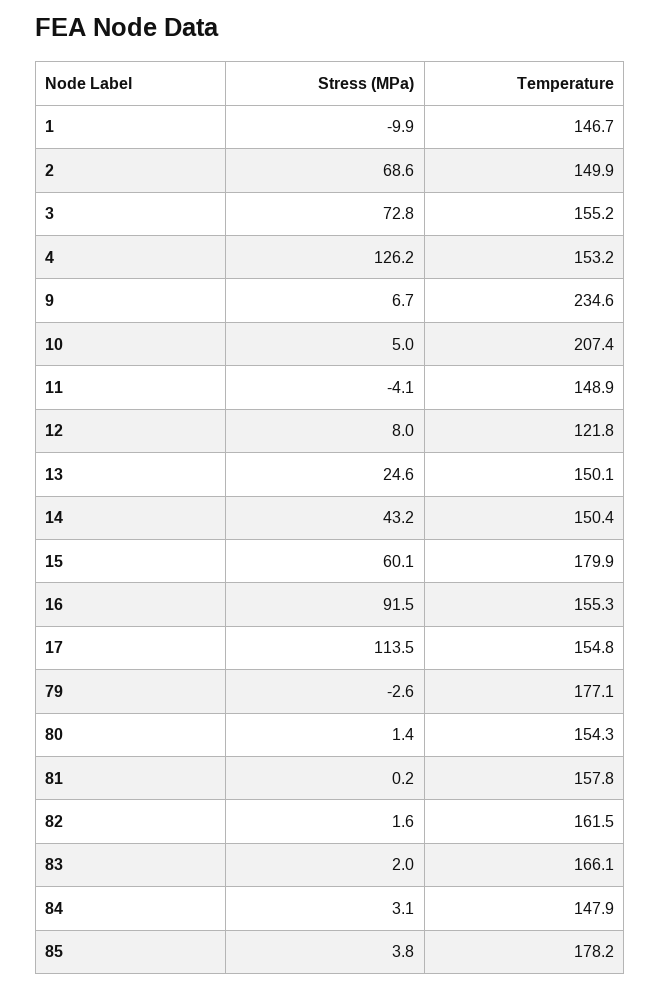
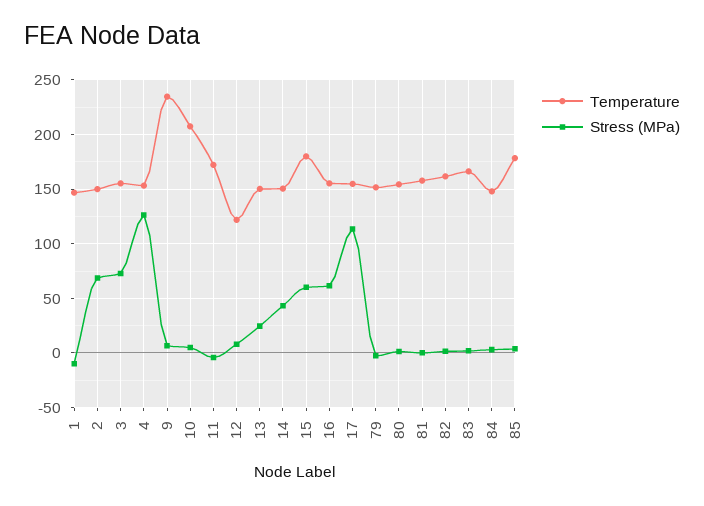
  {
    "Stress (MPa)": {
      "1": -9.9,
      "2": 68.6,
      "3": 72.8,
      "4": 126.2,
      "9": 6.7,
      "10": 5,
      "11": -4.1,
      "12": 8,
      "13": 24.6,
      "14": 43.2,
      "15": 60.1,
-     "16": 91.5,
+     "16": 60,
      "17": 113.5,
      "79": -2.6,
      "80": 1.4,
      "81": 0.2,
      "82": 1.6,
      "83": 2,
      "84": 3.1,
      "85": 3.8
    },
    "Temperature": {
      "1": 146.7,
      "2": 149.9,
      "3": 155.2,
      "4": 153.2,
      "9": 234.6,
      "10": 207.4,
-     "11": 148.9,
+     "11": 170,
      "12": 121.8,
      "13": 150.1,
      "14": 150.4,
      "15": 179.9,
      "16": 155.3,
      "17": 154.8,
-     "79": 177.1,
+     "79": 150,
      "80": 154.3,
      "81": 157.8,
      "82": 161.5,
      "83": 166.1,
      "84": 147.9,
      "85": 178.2
    }
  }

